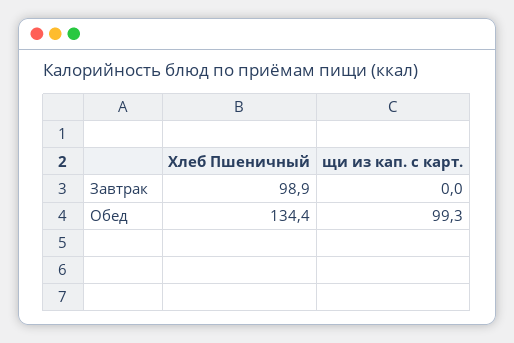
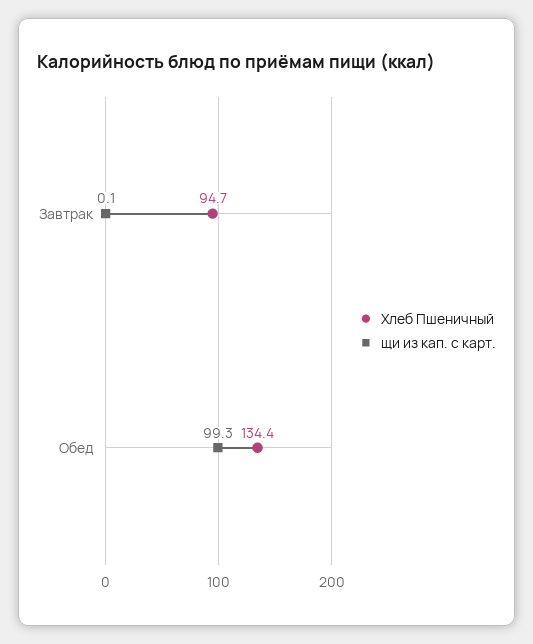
  {
    "Хлеб Пшеничный": {
-     "Завтрак": 98.9,
+     "Завтрак": 94.7,
      "Обед": 134.4
    },
    "щи из кап. с карт.": {
-     "Завтрак": 0,
+     "Завтрак": 0.1,
      "Обед": 99.3
    }
  }

